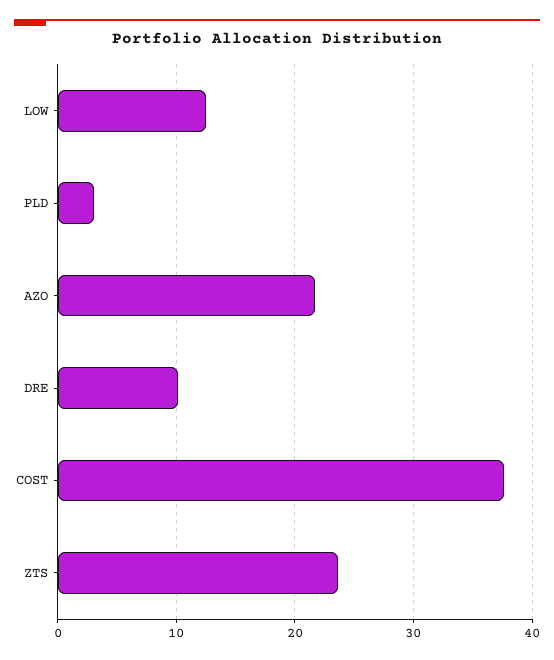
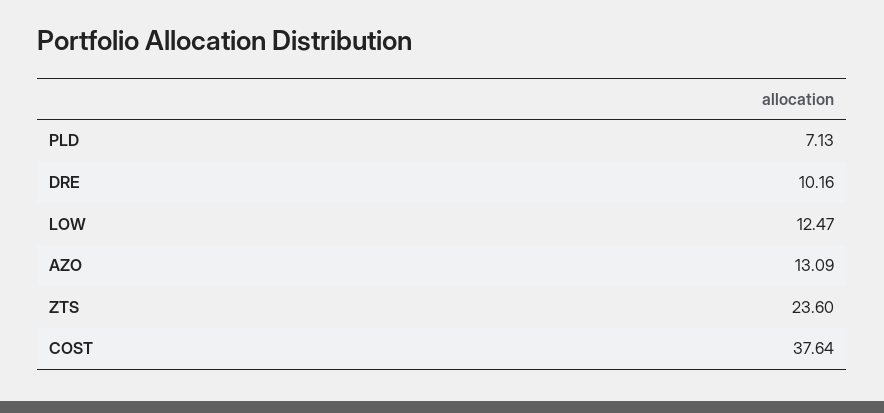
  {
    "LOW": 12.47,
-   "PLD": 3,
+   "PLD": 7.13,
-   "AZO": 22,
+   "AZO": 13.09,
    "DRE": 10.16,
    "COST": 37.64,
    "ZTS": 23.6
  }

